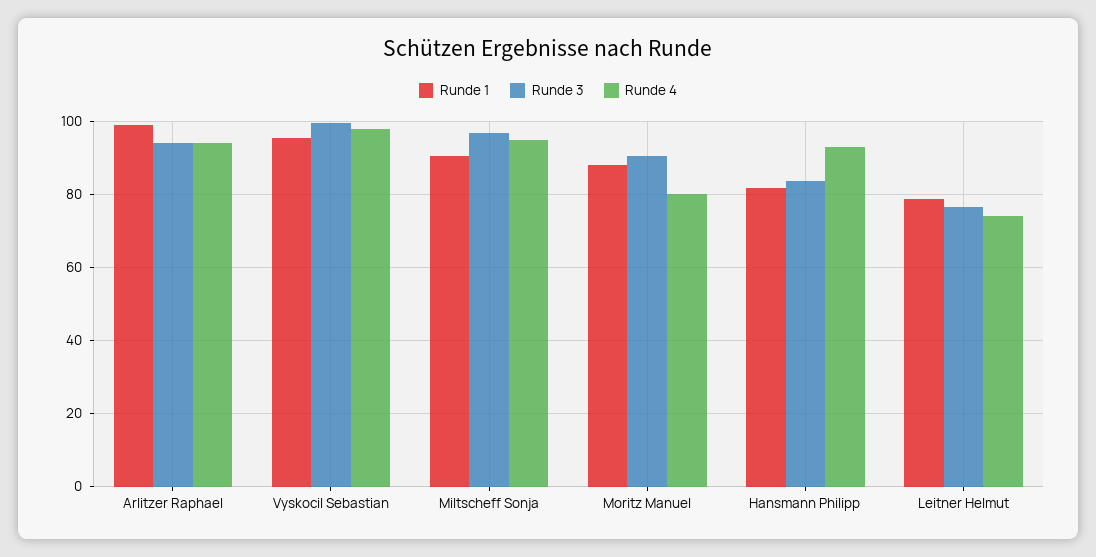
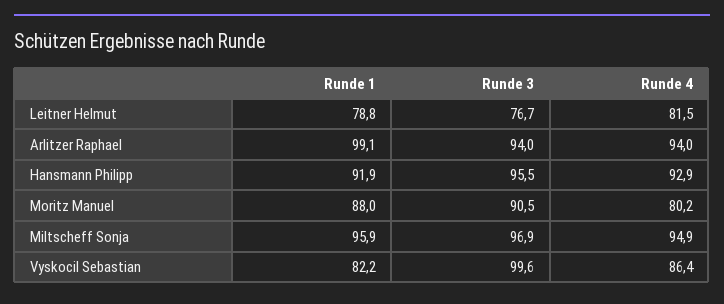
  {
    "Runde 1": {
      "Arlitzer Raphael": 99.1,
-     "Vyskocil Sebastian": 96,
+     "Vyskocil Sebastian": 82.2,
-     "Miltscheff Sonja": 90,
+     "Miltscheff Sonja": 95.9,
      "Moritz Manuel": 88,
-     "Hansmann Philipp": 82,
+     "Hansmann Philipp": 91.9,
      "Leitner Helmut": 78.8
    },
    "Runde 3": {
      "Arlitzer Raphael": 94,
      "Vyskocil Sebastian": 99.6,
      "Miltscheff Sonja": 96.9,
      "Moritz Manuel": 90.5,
-     "Hansmann Philipp": 84,
+     "Hansmann Philipp": 95.5,
      "Leitner Helmut": 76.7
    },
    "Runde 4": {
      "Arlitzer Raphael": 94,
-     "Vyskocil Sebastian": 98,
+     "Vyskocil Sebastian": 86.4,
      "Miltscheff Sonja": 94.9,
      "Moritz Manuel": 80.2,
      "Hansmann Philipp": 92.9,
-     "Leitner Helmut": 74
+     "Leitner Helmut": 81.5
    }
  }

